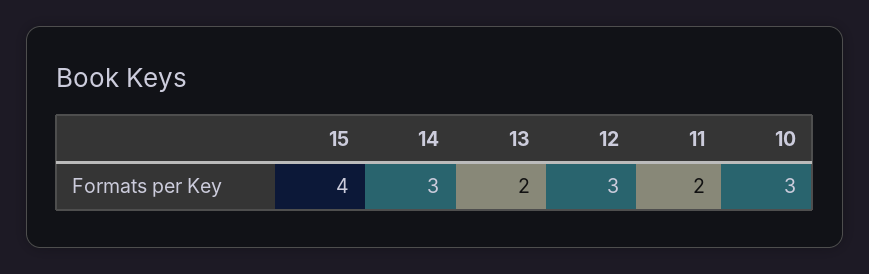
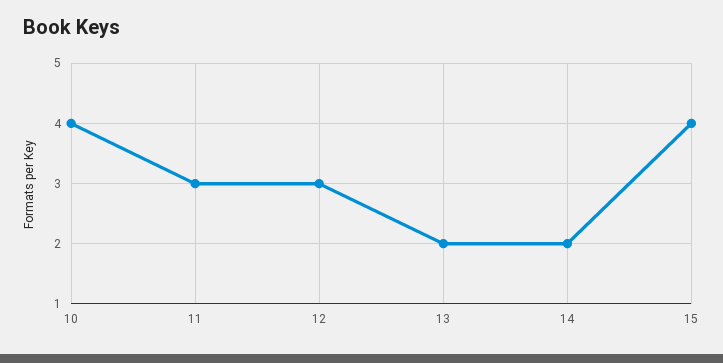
  {
    "15": 4,
-   "14": 3,
+   "14": 2,
    "13": 2,
    "12": 3,
-   "11": 2,
+   "11": 3,
-   "10": 3
+   "10": 4
  }

